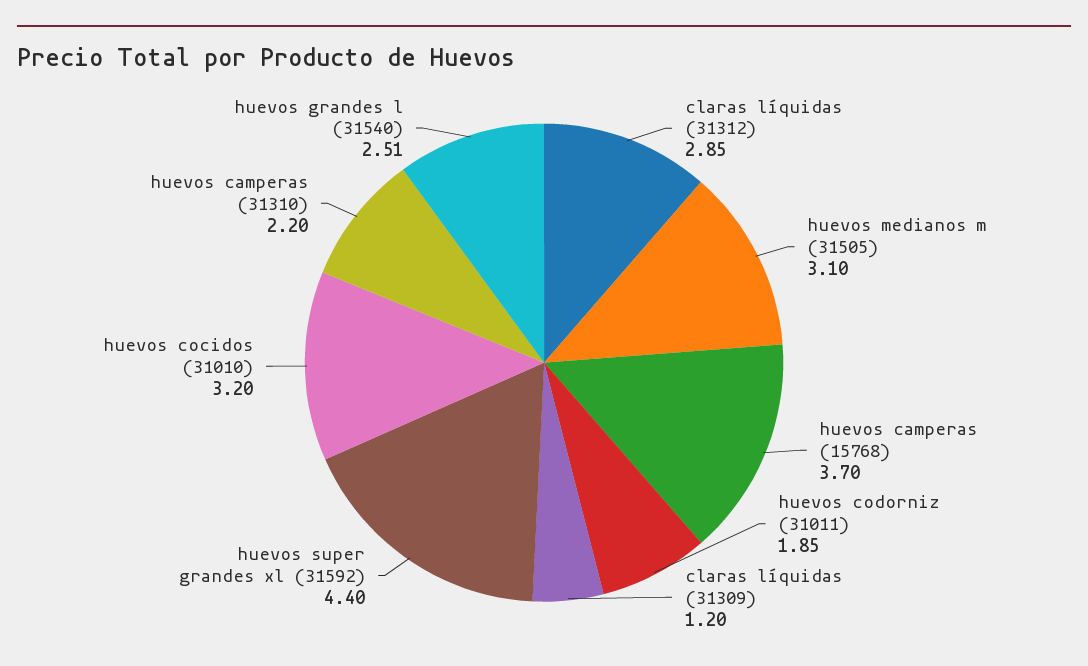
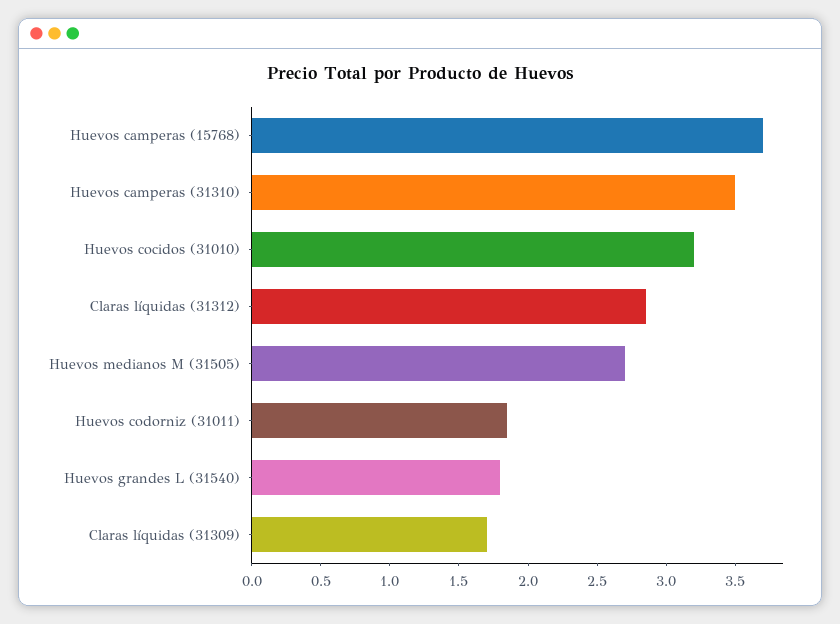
  {
    "claras líquidas (31312)": 2.85,
-   "huevos medianos m (31505)": 3.1,
+   "huevos medianos m (31505)": 2.7,
    "huevos camperas (15768)": 3.7,
    "huevos codorniz (31011)": 1.85,
-   "claras líquidas (31309)": 1.2,
+   "claras líquidas (31309)": 1.7,
-   "huevos super grandes xl (31592)": 4.4,
    "huevos cocidos (31010)": 3.2,
-   "huevos camperas (31310)": 2.2,
+   "huevos camperas (31310)": 3.5,
-   "huevos grandes l (31540)": 2.51
+   "huevos grandes l (31540)": 1.8
  }

